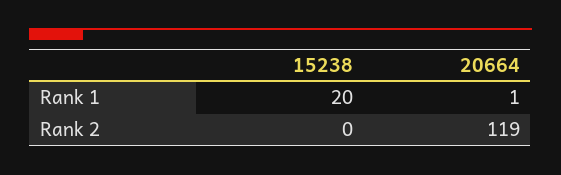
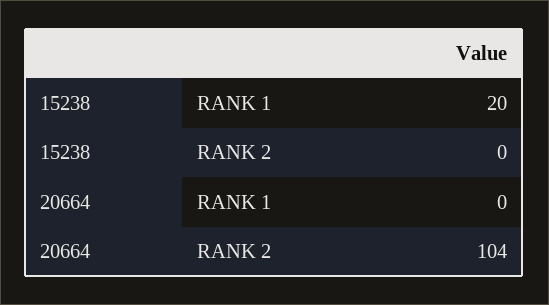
  {
    "15238": {
      "Rank 1": 20,
      "Rank 2": 0
    },
    "20664": {
-     "Rank 1": 1,
+     "Rank 1": 0,
-     "Rank 2": 119
+     "Rank 2": 104
    }
  }

